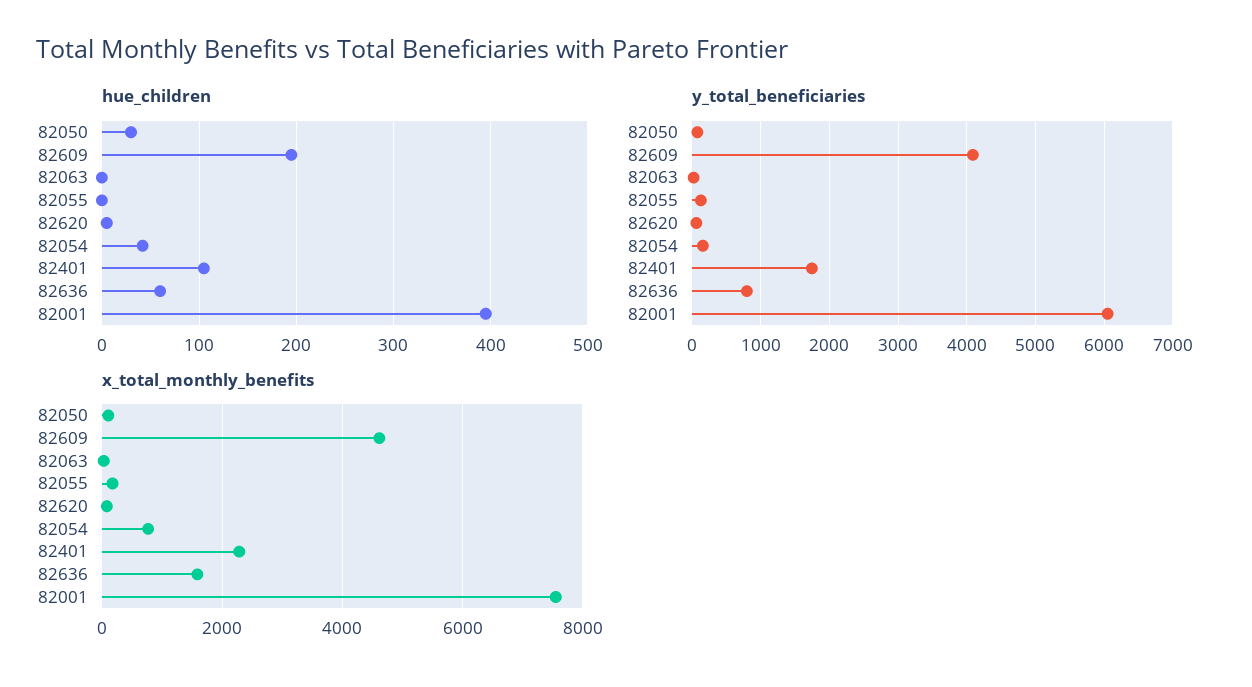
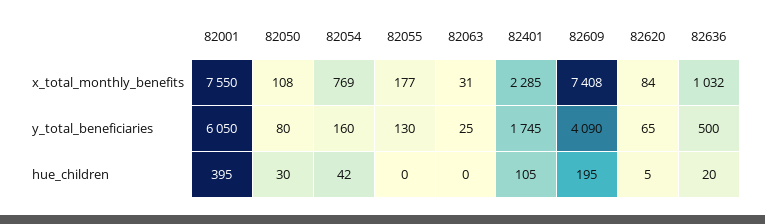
  {
    "hue_children": {
      "82050": 30,
      "82609": 195,
      "82063": 0,
      "82055": 0,
      "82620": 5,
      "82054": 42,
      "82401": 105,
-     "82636": 60,
+     "82636": 20,
      "82001": 395
    },
    "y_total_beneficiaries": {
      "82050": 80,
      "82609": 4090,
      "82063": 25,
      "82055": 130,
      "82620": 65,
      "82054": 160,
      "82401": 1745,
-     "82636": 800,
+     "82636": 500,
      "82001": 6050
    },
    "x_total_monthly_benefits": {
      "82050": 108,
-     "82609": 4600,
+     "82609": 7408,
      "82063": 31,
      "82055": 177,
      "82620": 84,
      "82054": 769,
      "82401": 2285,
-     "82636": 1600,
+     "82636": 1032,
      "82001": 7550
    }
  }

